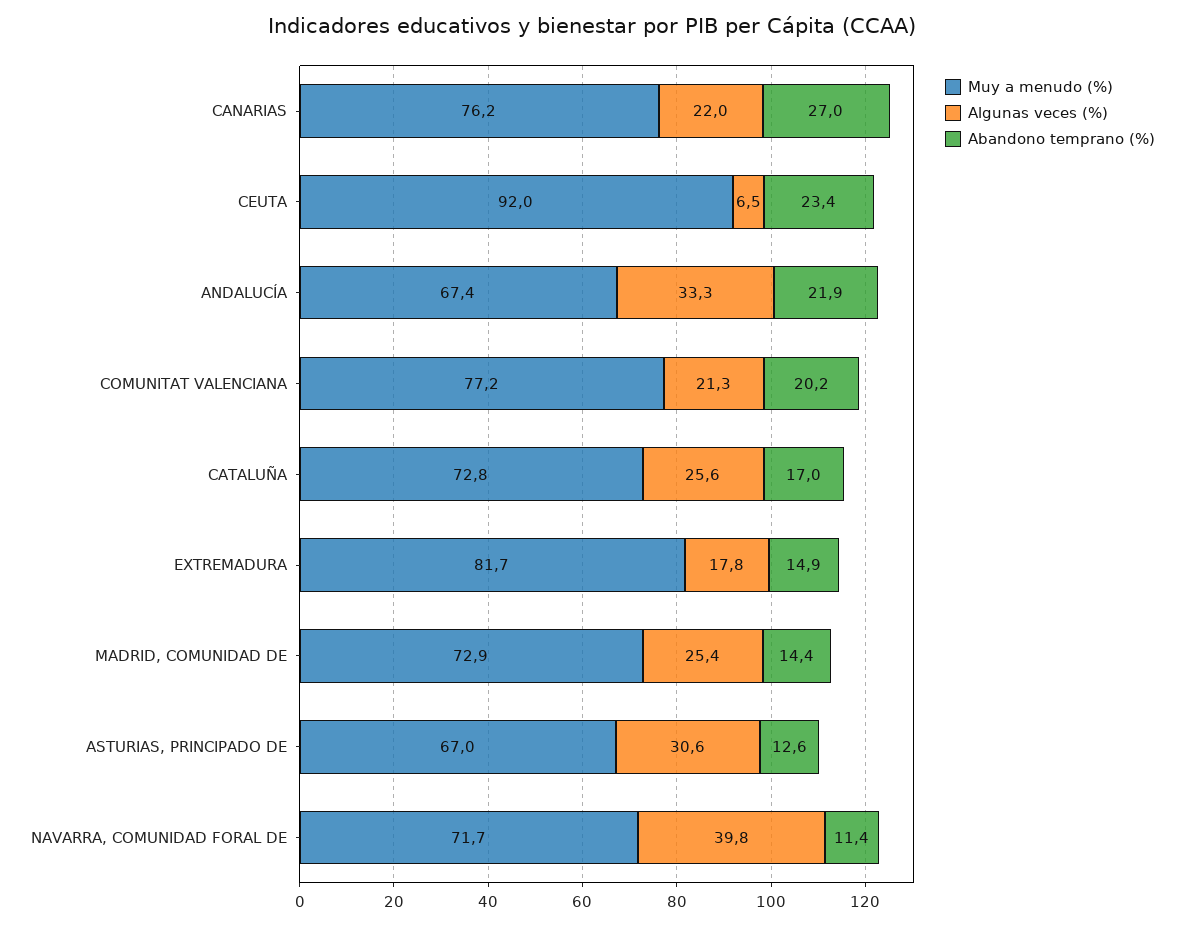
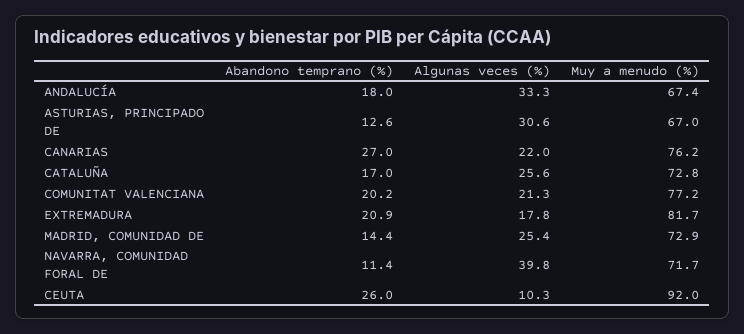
  {
    "Muy a menudo (%)": {
      "CANARIAS": 76.2,
      "CEUTA": 92,
      "ANDALUCÍA": 67.4,
      "COMUNITAT VALENCIANA": 77.2,
      "CATALUÑA": 72.8,
      "EXTREMADURA": 81.7,
      "MADRID, COMUNIDAD DE": 72.9,
      "ASTURIAS, PRINCIPADO DE": 67,
      "NAVARRA, COMUNIDAD FORAL DE": 71.7
    },
    "Algunas veces (%)": {
      "CANARIAS": 22,
-     "CEUTA": 6.5,
+     "CEUTA": 10.3,
      "ANDALUCÍA": 33.3,
      "COMUNITAT VALENCIANA": 21.3,
      "CATALUÑA": 25.6,
      "EXTREMADURA": 17.8,
      "MADRID, COMUNIDAD DE": 25.4,
      "ASTURIAS, PRINCIPADO DE": 30.6,
      "NAVARRA, COMUNIDAD FORAL DE": 39.8
    },
    "Abandono temprano (%)": {
      "CANARIAS": 27,
-     "CEUTA": 23.4,
+     "CEUTA": 26,
-     "ANDALUCÍA": 21.9,
+     "ANDALUCÍA": 18,
      "COMUNITAT VALENCIANA": 20.2,
      "CATALUÑA": 17,
-     "EXTREMADURA": 14.9,
+     "EXTREMADURA": 20.9,
      "MADRID, COMUNIDAD DE": 14.4,
      "ASTURIAS, PRINCIPADO DE": 12.6,
      "NAVARRA, COMUNIDAD FORAL DE": 11.4
    }
  }

